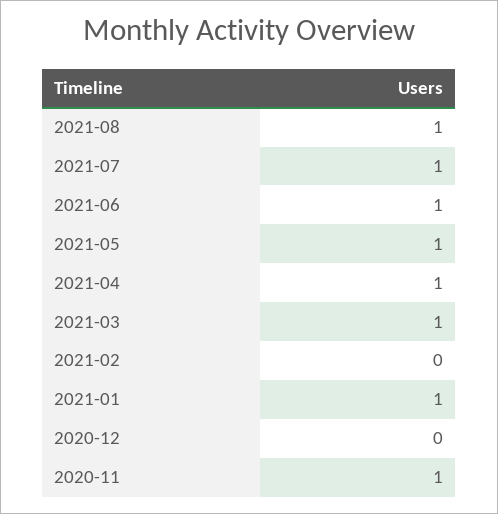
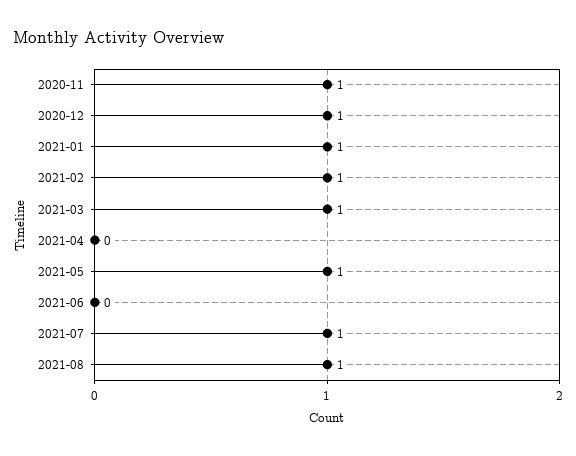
  {
    "2021-08": 1,
    "2021-07": 1,
-   "2021-06": 1,
+   "2021-06": 0,
    "2021-05": 1,
-   "2021-04": 1,
+   "2021-04": 0,
    "2021-03": 1,
-   "2021-02": 0,
+   "2021-02": 1,
    "2021-01": 1,
-   "2020-12": 0,
+   "2020-12": 1,
    "2020-11": 1
  }

